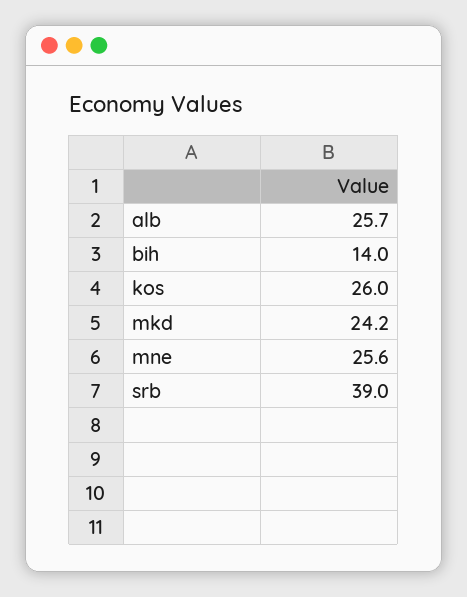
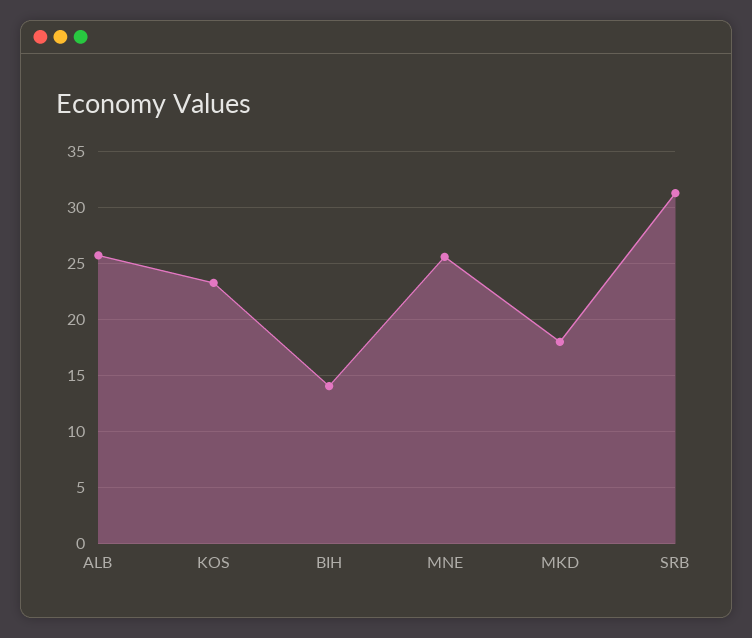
  {
    "alb": 25.7,
    "bih": 14,
-   "kos": 26,
+   "kos": 23,
-   "mkd": 24.2,
+   "mkd": 18,
    "mne": 25.6,
-   "srb": 39
+   "srb": 31
  }

